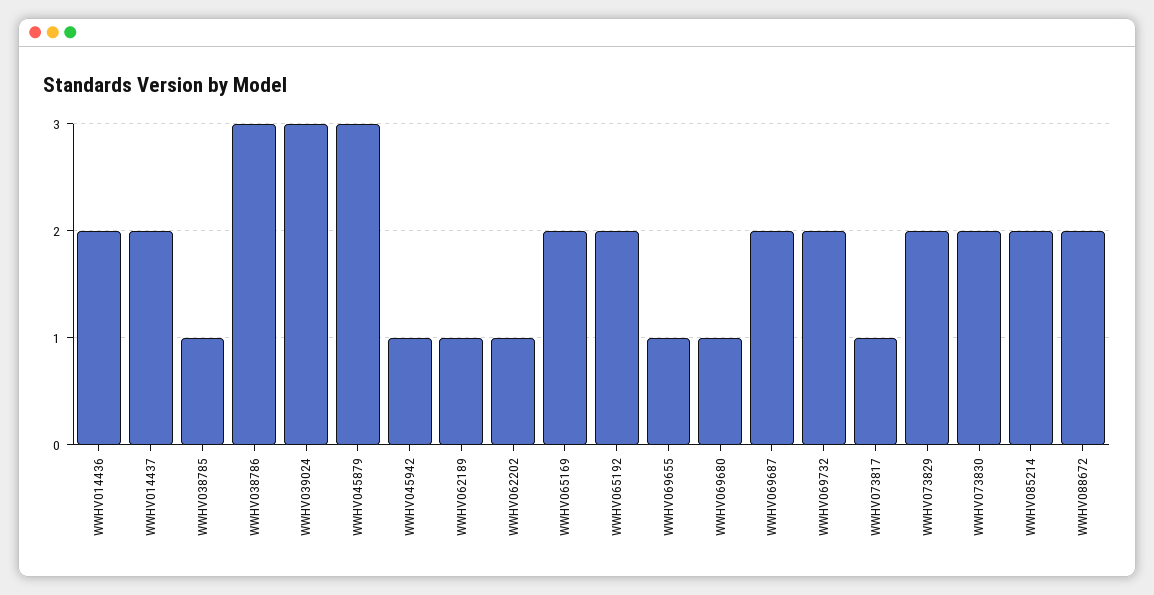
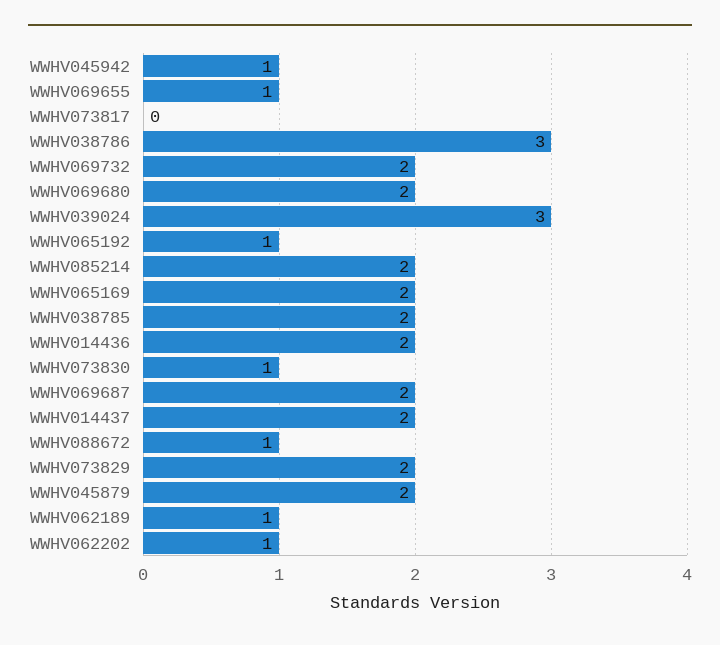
  {
    "WWHV014436": 2,
    "WWHV014437": 2,
-   "WWHV038785": 1,
+   "WWHV038785": 2,
    "WWHV038786": 3,
    "WWHV039024": 3,
-   "WWHV045879": 3,
+   "WWHV045879": 2,
    "WWHV045942": 1,
    "WWHV062189": 1,
    "WWHV062202": 1,
    "WWHV065169": 2,
-   "WWHV065192": 2,
+   "WWHV065192": 1,
    "WWHV069655": 1,
-   "WWHV069680": 1,
+   "WWHV069680": 2,
    "WWHV069687": 2,
    "WWHV069732": 2,
-   "WWHV073817": 1,
+   "WWHV073817": 0,
    "WWHV073829": 2,
-   "WWHV073830": 2,
+   "WWHV073830": 1,
    "WWHV085214": 2,
-   "WWHV088672": 2
+   "WWHV088672": 1
  }

